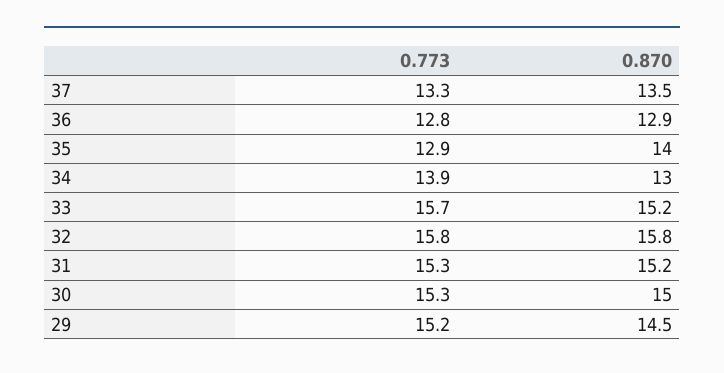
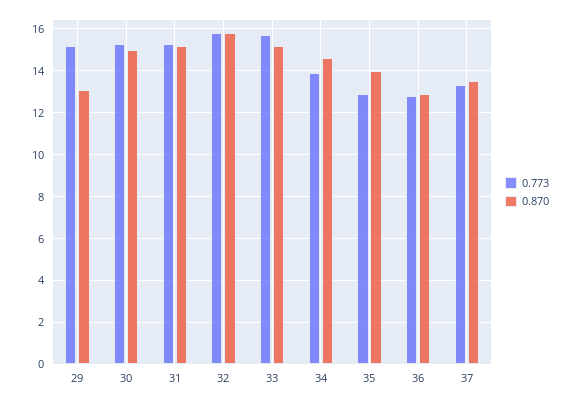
  {
    "0.773": {
      "37": 13.3,
      "36": 12.8,
      "35": 12.9,
      "34": 13.9,
      "33": 15.7,
      "32": 15.8,
      "31": 15.3,
      "30": 15.3,
      "29": 15.2
    },
    "0.870": {
      "37": 13.5,
      "36": 12.9,
      "35": 14,
-     "34": 13,
+     "34": 14.5,
      "33": 15.2,
      "32": 15.8,
      "31": 15.2,
      "30": 15,
-     "29": 14.5
+     "29": 13
    }
  }

